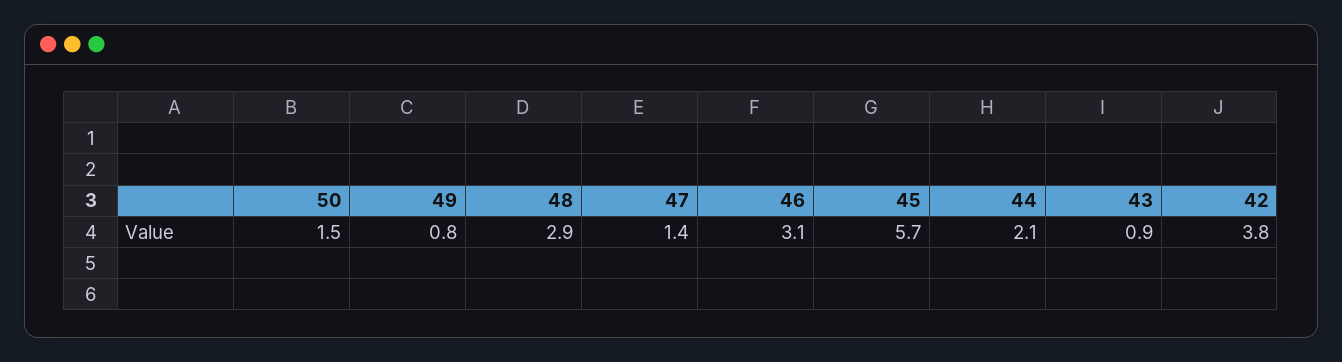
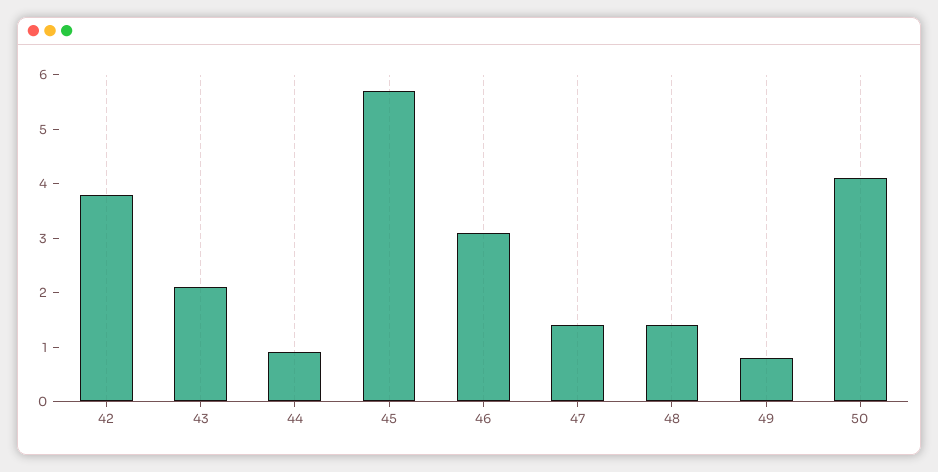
  {
-   "50": 1.5,
+   "50": 4,
    "49": 0.8,
-   "48": 2.9,
+   "48": 1.5,
    "47": 1.4,
    "46": 3.1,
    "45": 5.7,
-   "44": 2.1,
+   "44": 1,
-   "43": 0.9,
+   "43": 2,
    "42": 3.8
  }

